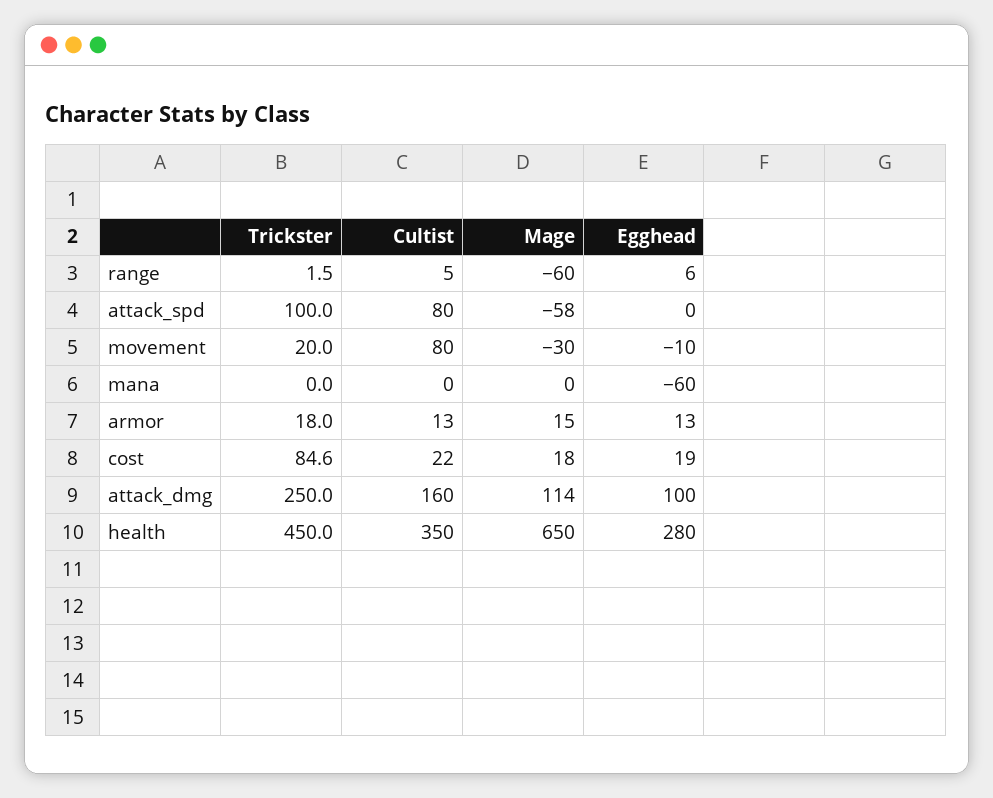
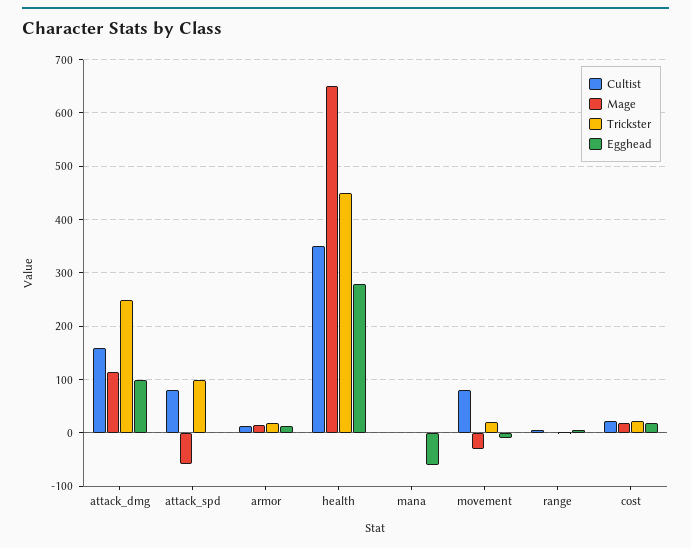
  {
    "Trickster": {
      "range": 1.5,
      "attack_spd": 100,
      "movement": 20,
      "mana": 0,
      "armor": 18,
-     "cost": 84.6,
+     "cost": 20,
      "attack_dmg": 250,
      "health": 450
    },
    "Cultist": {
      "range": 5,
      "attack_spd": 80,
      "movement": 80,
      "mana": 0,
      "armor": 13,
      "cost": 22,
      "attack_dmg": 160,
      "health": 350
    },
    "Mage": {
-     "range": -60,
+     "range": 0,
      "attack_spd": -58,
      "movement": -30,
      "mana": 0,
      "armor": 15,
      "cost": 18,
      "attack_dmg": 114,
      "health": 650
    },
    "Egghead": {
      "range": 6,
      "attack_spd": 0,
      "movement": -10,
      "mana": -60,
      "armor": 13,
      "cost": 19,
      "attack_dmg": 100,
      "health": 280
    }
  }

